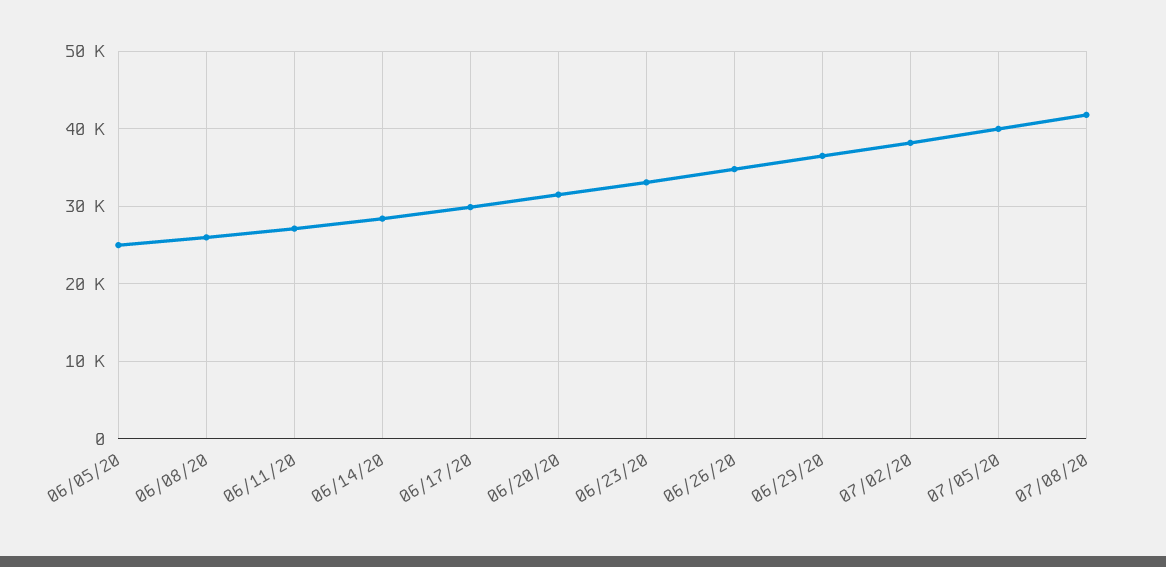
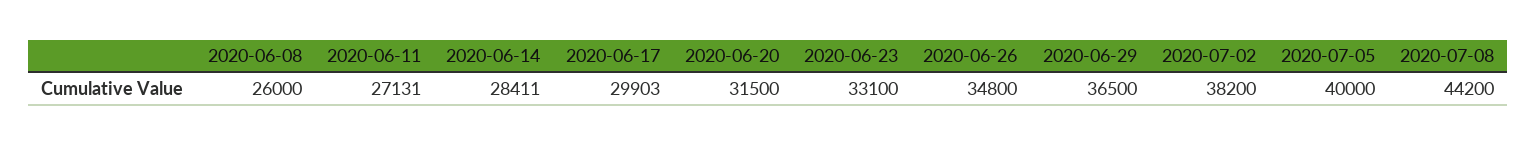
  {
-   "06/05/20": 25000,
    "06/08/20": 26000,
    "06/11/20": 27131,
    "06/14/20": 28411,
    "06/17/20": 29903,
    "06/20/20": 31500,
    "06/23/20": 33100,
    "06/26/20": 34800,
    "06/29/20": 36500,
    "07/02/20": 38200,
    "07/05/20": 40000,
-   "07/08/20": 42000
+   "07/08/20": 44200
  }

